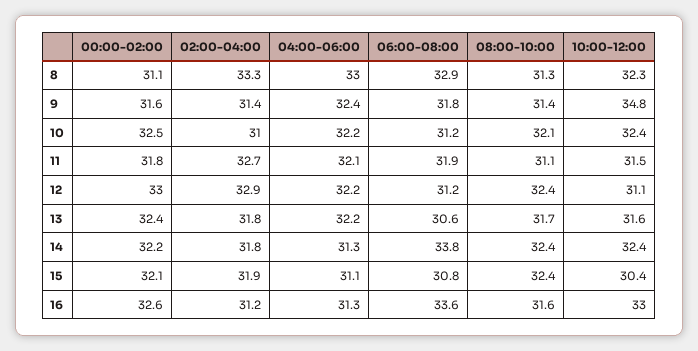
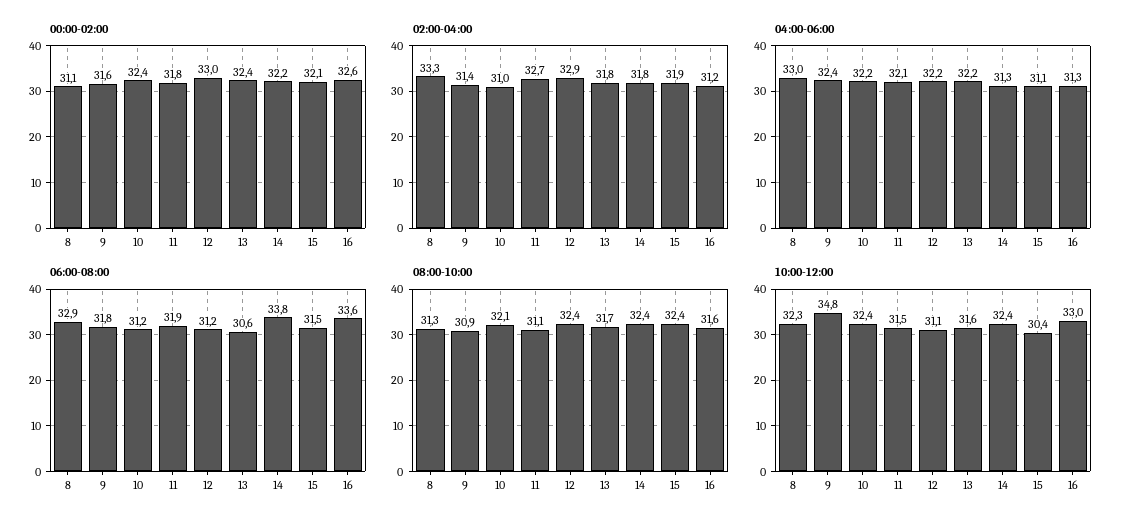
  {
    "00:00-02:00": {
      "8": 31.1,
      "9": 31.6,
-     "10": 32.5,
+     "10": 32.4,
      "11": 31.8,
      "12": 33,
      "13": 32.4,
      "14": 32.2,
      "15": 32.1,
      "16": 32.6
    },
    "02:00-04:00": {
      "8": 33.3,
      "9": 31.4,
      "10": 31,
      "11": 32.7,
      "12": 32.9,
      "13": 31.8,
      "14": 31.8,
      "15": 31.9,
      "16": 31.2
    },
    "04:00-06:00": {
      "8": 33,
      "9": 32.4,
      "10": 32.2,
      "11": 32.1,
      "12": 32.2,
      "13": 32.2,
      "14": 31.3,
      "15": 31.1,
      "16": 31.3
    },
    "06:00-08:00": {
      "8": 32.9,
      "9": 31.8,
      "10": 31.2,
      "11": 31.9,
      "12": 31.2,
      "13": 30.6,
      "14": 33.8,
-     "15": 30.8,
+     "15": 31.5,
      "16": 33.6
    },
    "08:00-10:00": {
      "8": 31.3,
-     "9": 31.4,
+     "9": 30.9,
      "10": 32.1,
      "11": 31.1,
      "12": 32.4,
      "13": 31.7,
      "14": 32.4,
      "15": 32.4,
      "16": 31.6
    },
    "10:00-12:00": {
      "8": 32.3,
      "9": 34.8,
      "10": 32.4,
      "11": 31.5,
      "12": 31.1,
      "13": 31.6,
      "14": 32.4,
      "15": 30.4,
      "16": 33
    }
  }

